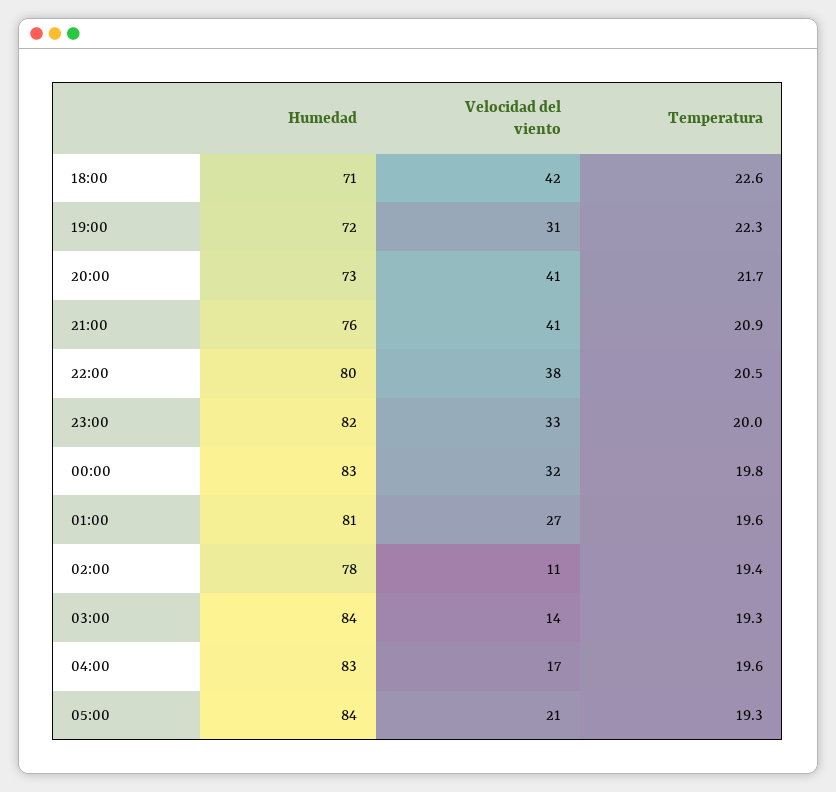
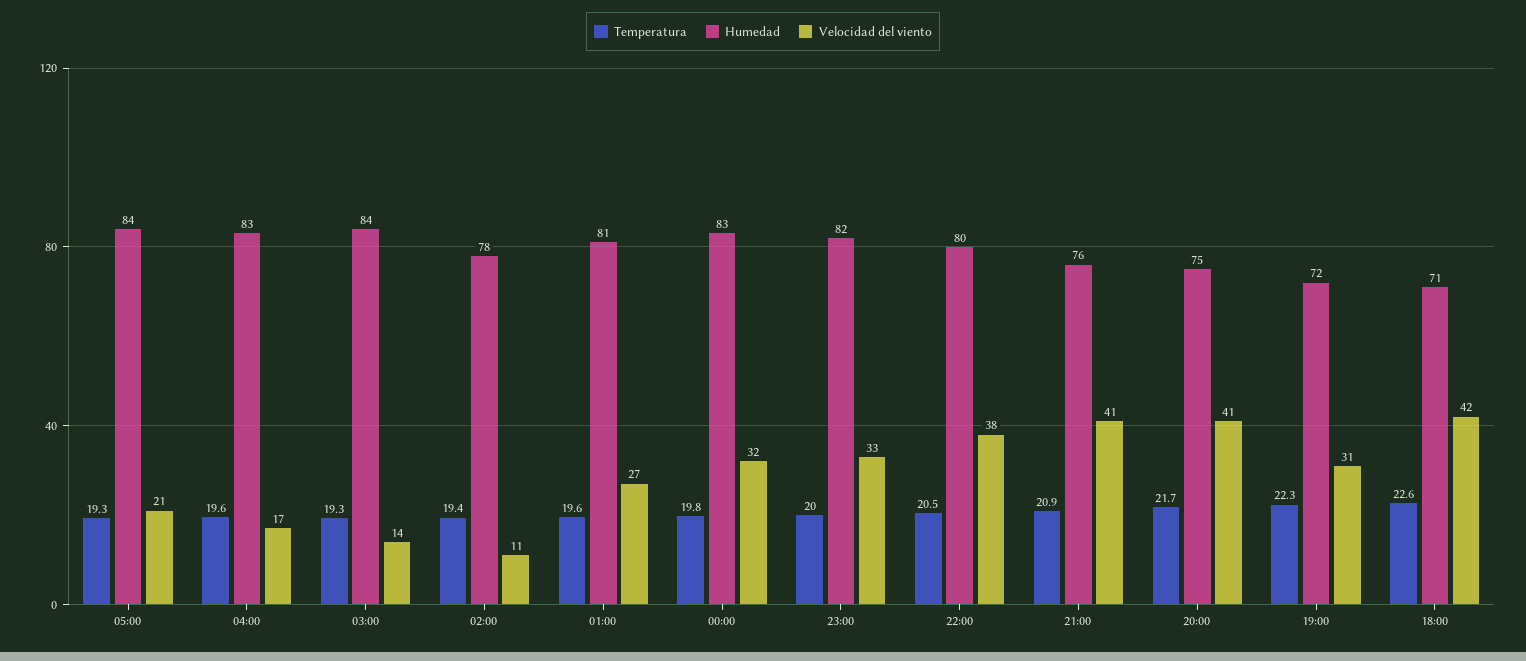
  {
    "Humedad": {
      "18:00": 71,
      "19:00": 72,
-     "20:00": 73,
+     "20:00": 75,
      "21:00": 76,
      "22:00": 80,
      "23:00": 82,
      "00:00": 83,
      "01:00": 81,
      "02:00": 78,
      "03:00": 84,
      "04:00": 83,
      "05:00": 84
    },
    "Velocidad del viento": {
      "18:00": 42,
      "19:00": 31,
      "20:00": 41,
      "21:00": 41,
      "22:00": 38,
      "23:00": 33,
      "00:00": 32,
      "01:00": 27,
      "02:00": 11,
      "03:00": 14,
      "04:00": 17,
      "05:00": 21
    },
    "Temperatura": {
      "18:00": 22.6,
      "19:00": 22.3,
      "20:00": 21.7,
      "21:00": 20.9,
      "22:00": 20.5,
      "23:00": 20,
      "00:00": 19.8,
      "01:00": 19.6,
      "02:00": 19.4,
      "03:00": 19.3,
      "04:00": 19.6,
      "05:00": 19.3
    }
  }

